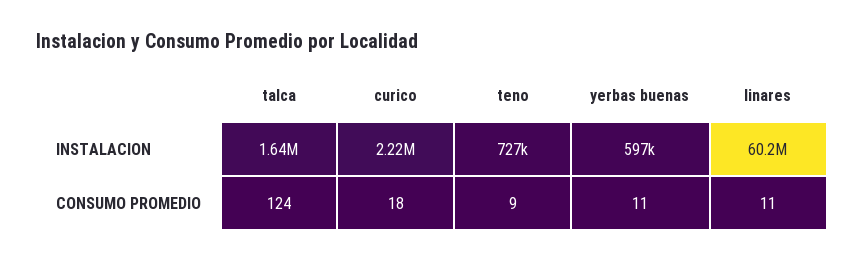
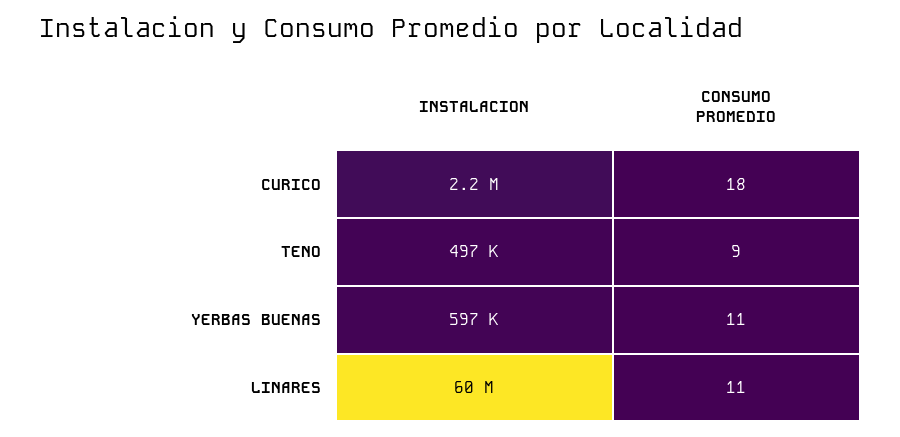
  {
-   "talca": {
-     "INSTALACION": 1640000,
-     "CONSUMO PROMEDIO": 124
-   },
    "curico": {
      "INSTALACION": 2220000,
      "CONSUMO PROMEDIO": 18
    },
    "teno": {
-     "INSTALACION": 727000,
+     "INSTALACION": 497000,
      "CONSUMO PROMEDIO": 9
    },
    "yerbas buenas": {
      "INSTALACION": 597000,
      "CONSUMO PROMEDIO": 11
    },
    "linares": {
      "INSTALACION": 60200000,
      "CONSUMO PROMEDIO": 11
    }
  }

